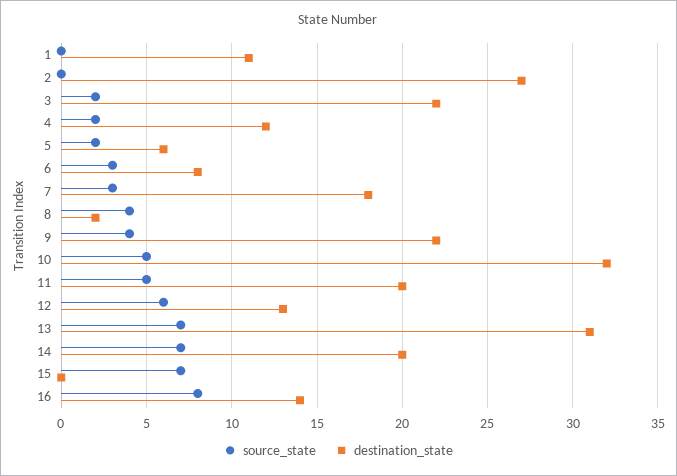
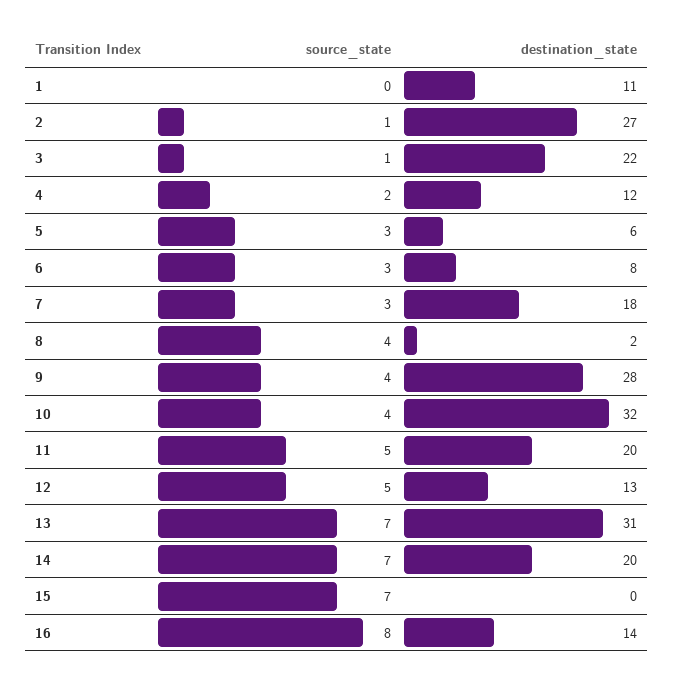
  {
    "source_state": {
      "1": 0,
-     "2": 0,
+     "2": 1,
-     "3": 2,
+     "3": 1,
      "4": 2,
-     "5": 2,
+     "5": 3,
      "6": 3,
      "7": 3,
      "8": 4,
      "9": 4,
-     "10": 5,
+     "10": 4,
      "11": 5,
-     "12": 6,
+     "12": 5,
      "13": 7,
      "14": 7,
      "15": 7,
      "16": 8
    },
    "destination_state": {
      "1": 11,
      "2": 27,
      "3": 22,
      "4": 12,
      "5": 6,
      "6": 8,
      "7": 18,
      "8": 2,
-     "9": 22,
+     "9": 28,
      "10": 32,
      "11": 20,
      "12": 13,
      "13": 31,
      "14": 20,
      "15": 0,
      "16": 14
    }
  }

